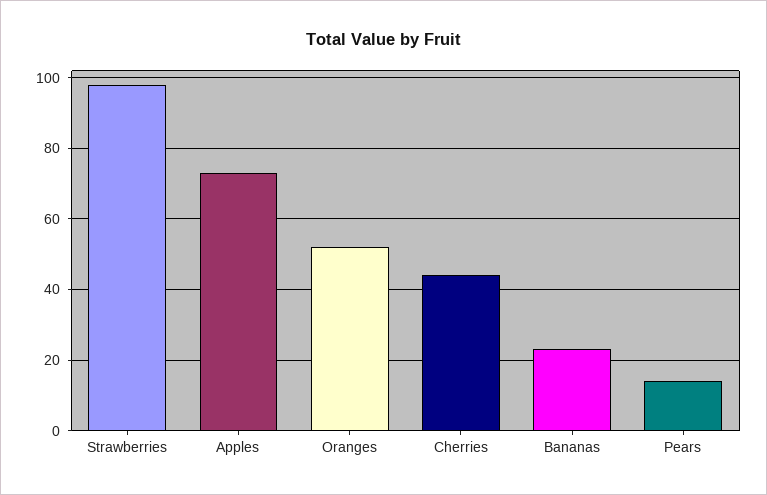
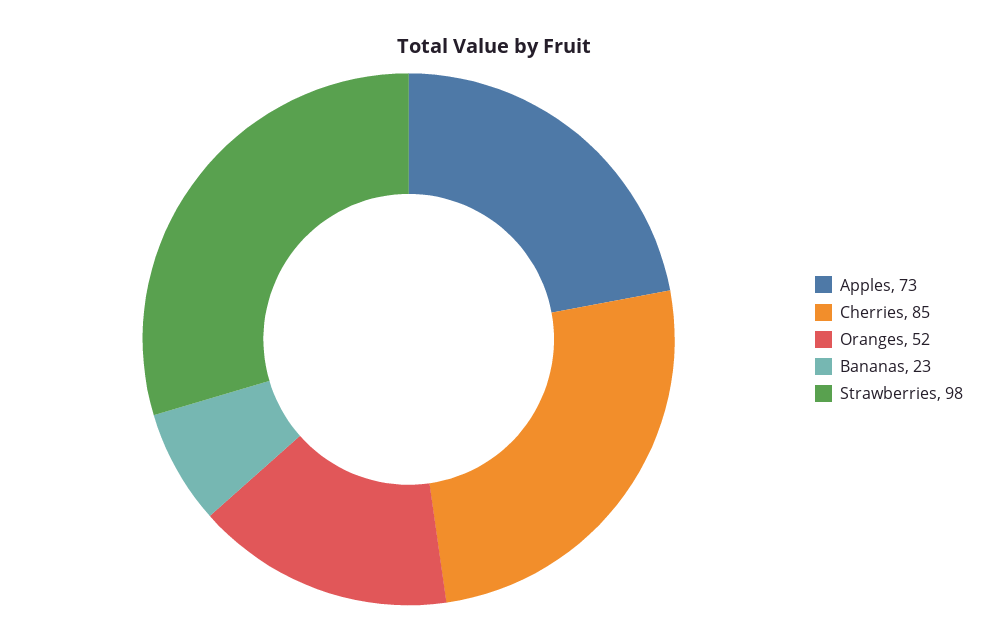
  {
    "Strawberries": 98,
    "Apples": 73,
    "Oranges": 52,
-   "Cherries": 45,
+   "Cherries": 85,
-   "Bananas": 23,
+   "Bananas": 23
-   "Pears": 15
  }

